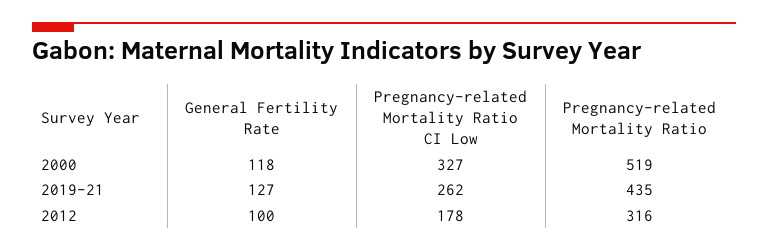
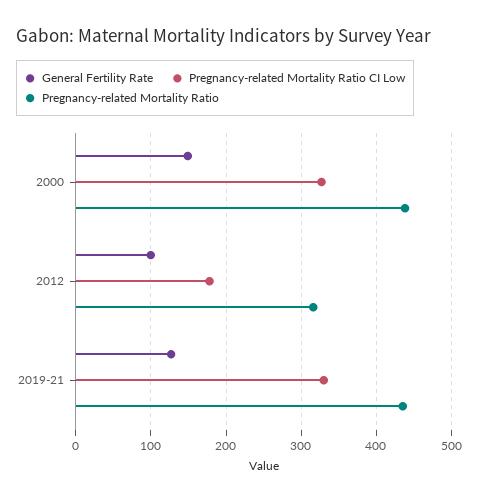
  {
    "General Fertility Rate": {
-     "2000": 118,
+     "2000": 150,
      "2019-21": 127,
      "2012": 100
    },
    "Pregnancy-related Mortality Ratio CI Low": {
      "2000": 327,
-     "2019-21": 262,
+     "2019-21": 330,
      "2012": 178
    },
    "Pregnancy-related Mortality Ratio": {
-     "2000": 519,
+     "2000": 440,
      "2019-21": 435,
      "2012": 316
    }
  }

